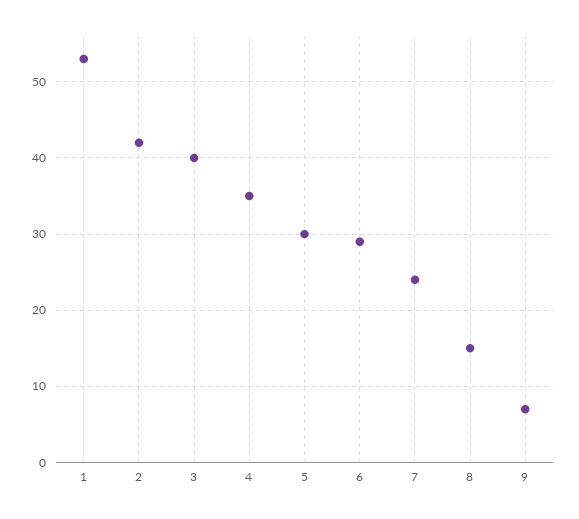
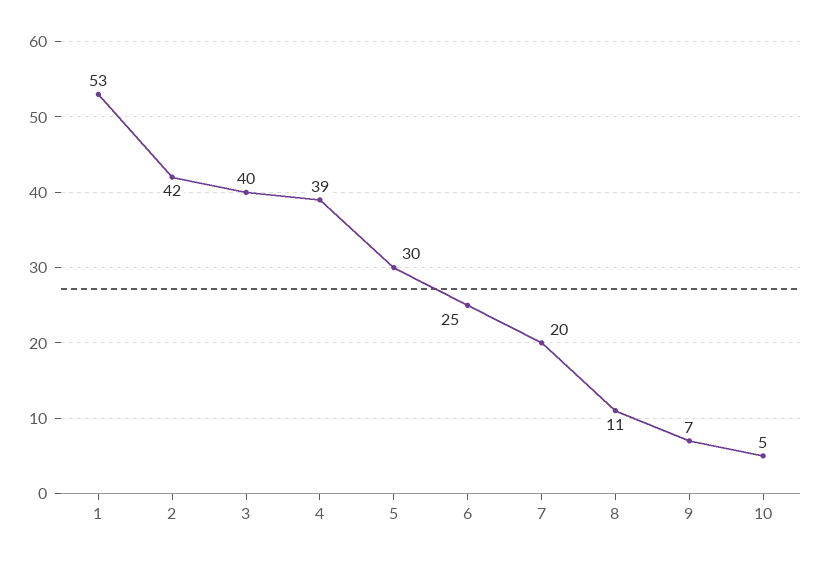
  {
    "1": 53,
    "2": 42,
    "3": 40,
-   "4": 35,
+   "4": 39,
    "5": 30,
-   "6": 29,
+   "6": 25,
-   "7": 24,
+   "7": 20,
-   "8": 15,
+   "8": 11,
-   "9": 7
+   "9": 7,
+   "10": 5
  }

